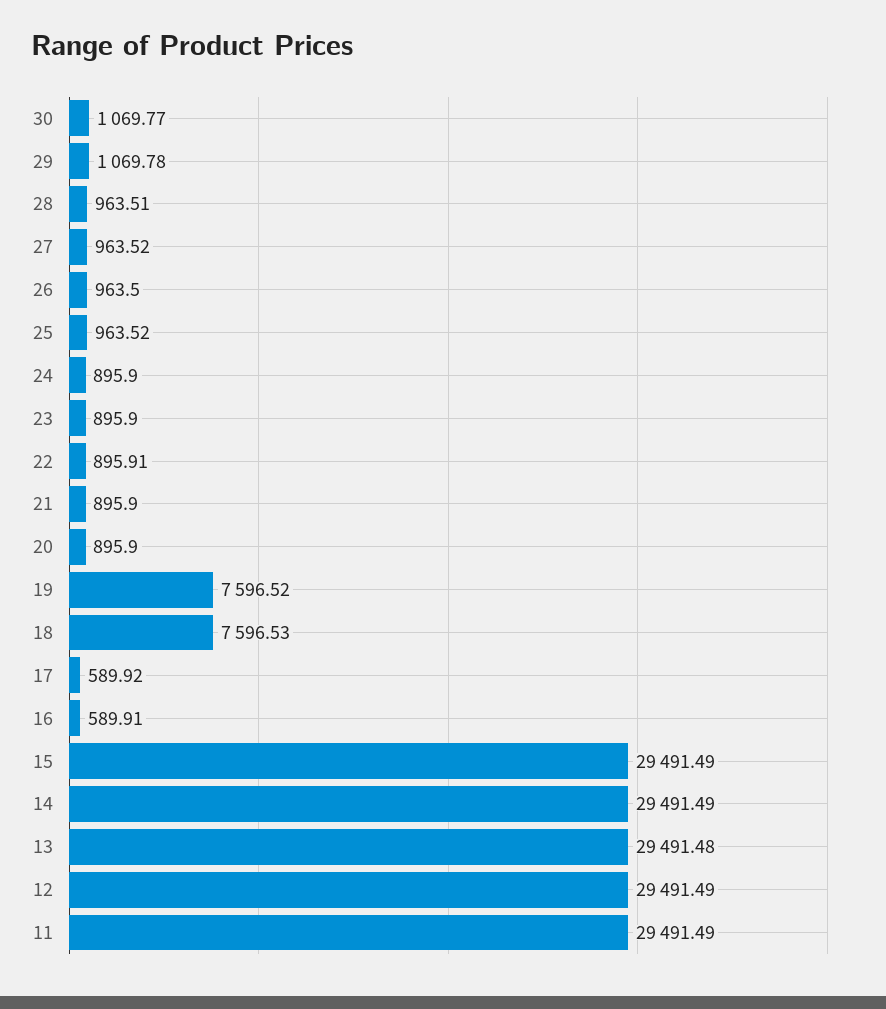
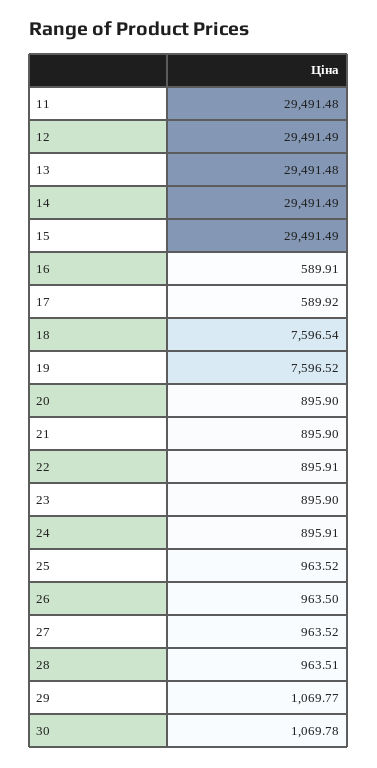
  {
-   "30": 1069.77,
+   "30": 1069.78,
-   "29": 1069.78,
+   "29": 1069.77,
    "28": 963.51,
    "27": 963.52,
    "26": 963.5,
    "25": 963.52,
-   "24": 895.9,
+   "24": 895.91,
    "23": 895.9,
    "22": 895.91,
    "21": 895.9,
    "20": 895.9,
    "19": 7596.52,
-   "18": 7596.53,
+   "18": 7596.54,
    "17": 589.92,
    "16": 589.91,
    "15": 29491.49,
    "14": 29491.49,
    "13": 29491.48,
    "12": 29491.49,
-   "11": 29491.49
+   "11": 29491.48
  }

